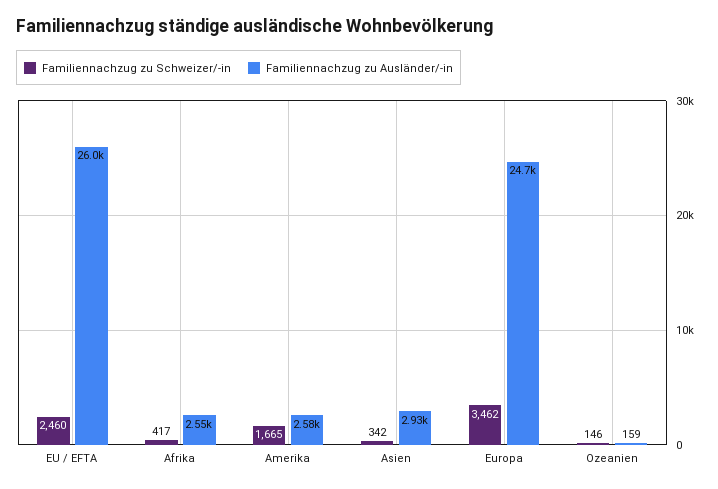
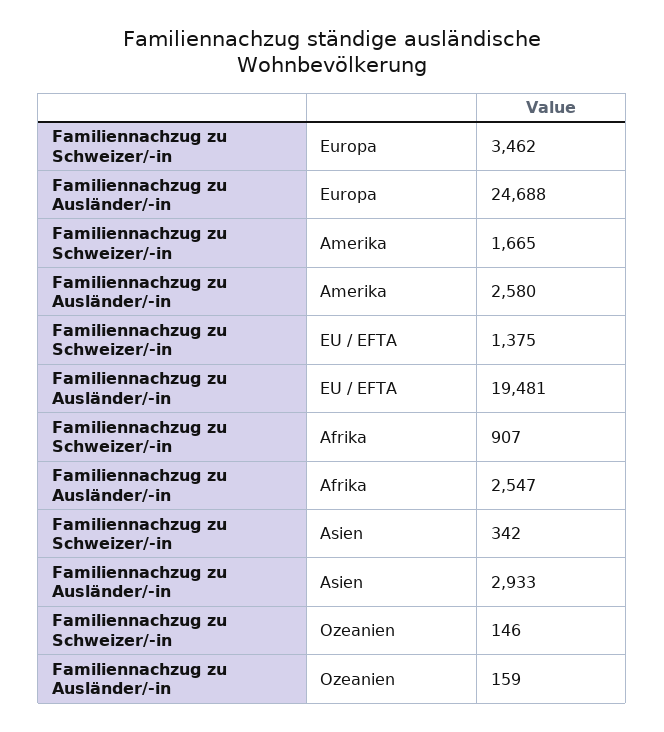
  {
    "Familiennachzug zu Schweizer/-in": {
-     "EU / EFTA": 2460,
+     "EU / EFTA": 1375,
-     "Afrika": 417,
+     "Afrika": 907,
      "Amerika": 1665,
      "Asien": 342,
      "Europa": 3462,
      "Ozeanien": 146
    },
    "Familiennachzug zu Ausländer/-in": {
-     "EU / EFTA": 26000,
+     "EU / EFTA": 19481,
      "Afrika": 2547,
      "Amerika": 2580,
      "Asien": 2933,
      "Europa": 24688,
      "Ozeanien": 159
    }
  }

